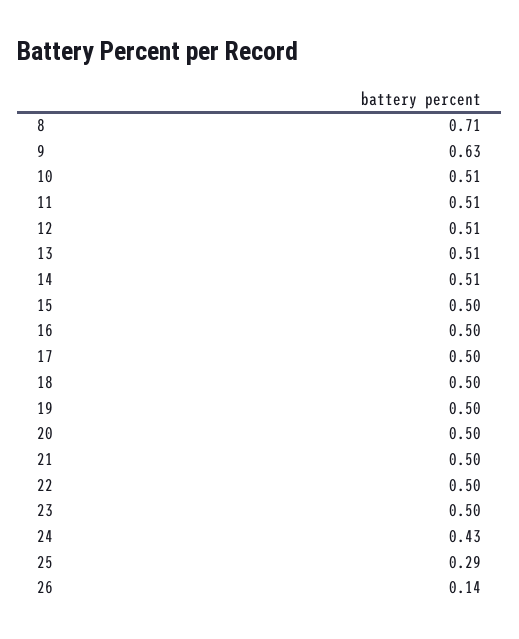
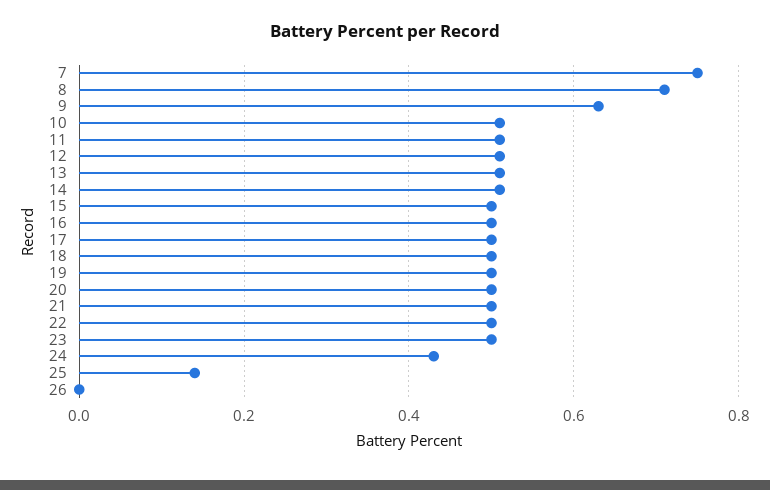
  {
    "8": 0.71,
    "9": 0.63,
    "10": 0.51,
    "11": 0.51,
    "12": 0.51,
    "13": 0.51,
    "14": 0.51,
    "15": 0.5,
    "16": 0.5,
    "17": 0.5,
    "18": 0.5,
    "19": 0.5,
    "20": 0.5,
    "21": 0.5,
    "22": 0.5,
    "23": 0.5,
    "24": 0.43,
-   "25": 0.29,
+   "25": 0.15,
-   "26": 0.14
+   "26": 0,
+   "7": 0.75
  }

